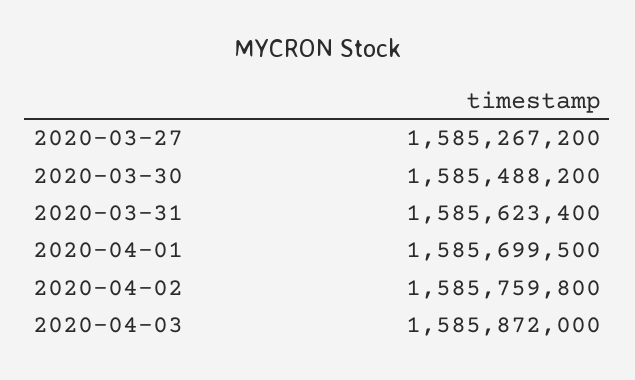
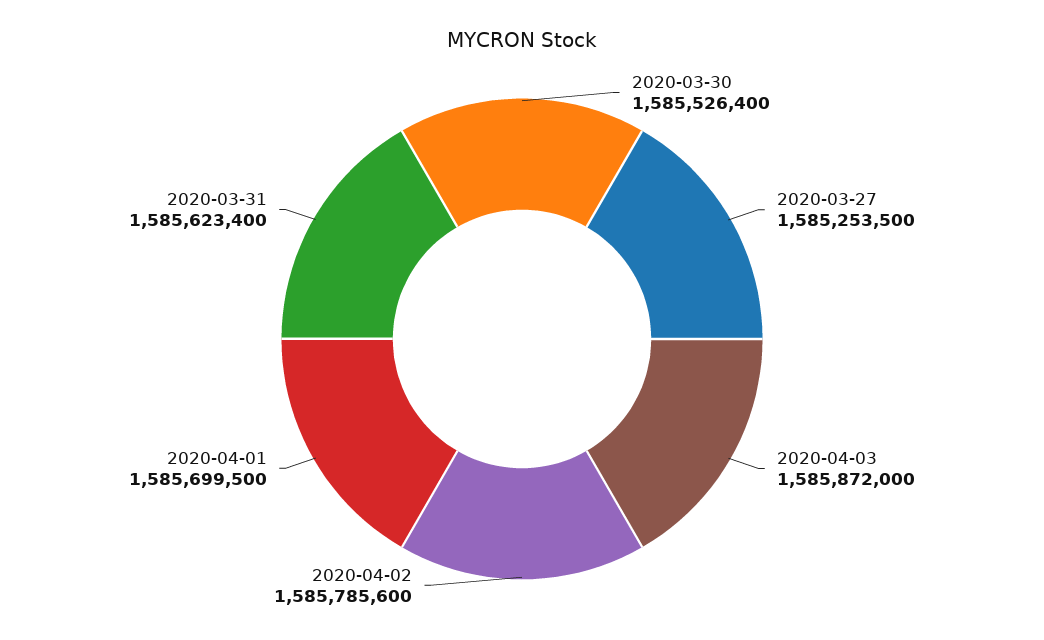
  {
-   "2020-03-27": 1585267200,
+   "2020-03-27": 1585253500,
-   "2020-03-30": 1585488200,
+   "2020-03-30": 1585526400,
    "2020-03-31": 1585623400,
    "2020-04-01": 1585699500,
-   "2020-04-02": 1585759800,
+   "2020-04-02": 1585785600,
    "2020-04-03": 1585872000
  }

